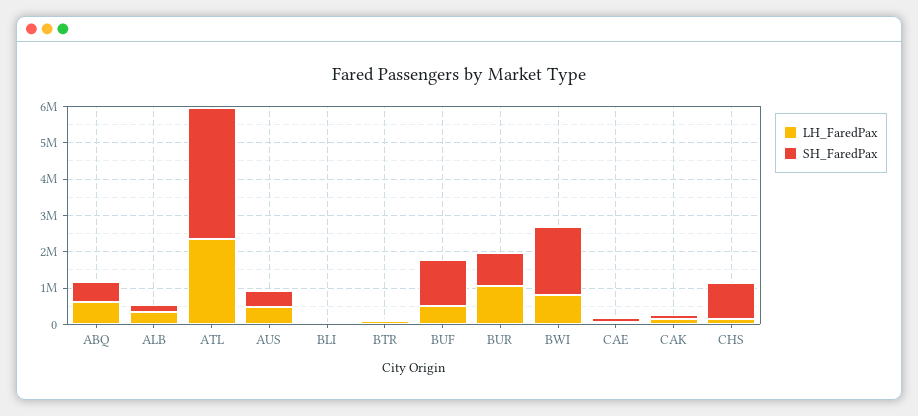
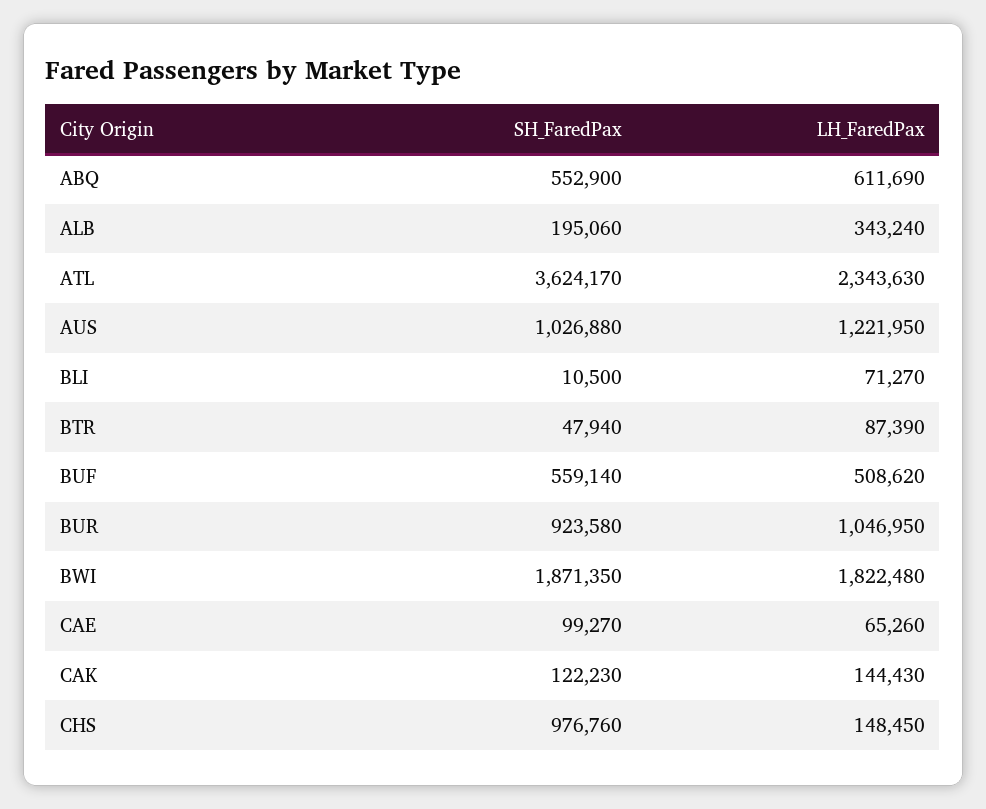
  {
    "LH_FaredPax": {
      "ABQ": 611690,
      "ALB": 343240,
      "ATL": 2343630,
-     "AUS": 500000,
+     "AUS": 1221950,
      "BLI": 71270,
      "BTR": 87390,
      "BUF": 508620,
      "BUR": 1046950,
-     "BWI": 750000,
+     "BWI": 1822480,
      "CAE": 65260,
      "CAK": 144430,
      "CHS": 148450
    },
    "SH_FaredPax": {
      "ABQ": 552900,
      "ALB": 195060,
      "ATL": 3624170,
-     "AUS": 500000,
+     "AUS": 1026880,
      "BLI": 10500,
      "BTR": 47940,
-     "BUF": 1250000,
+     "BUF": 559140,
      "BUR": 923580,
      "BWI": 1871350,
      "CAE": 99270,
      "CAK": 122230,
      "CHS": 976760
    }
  }

